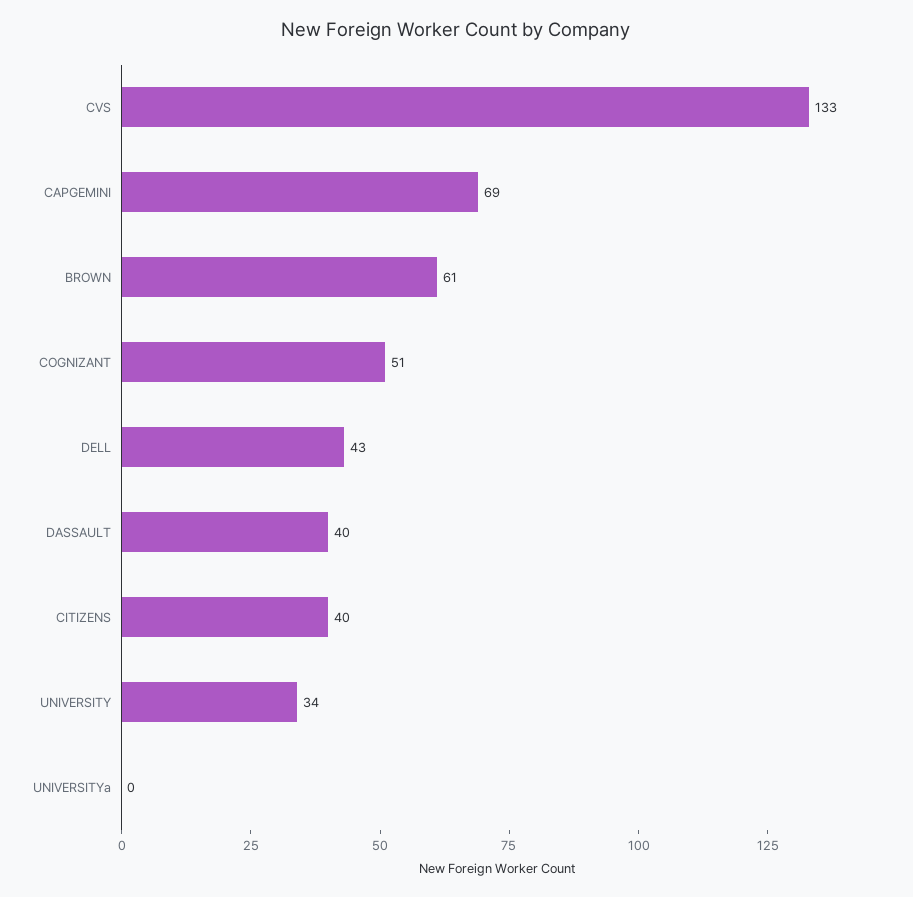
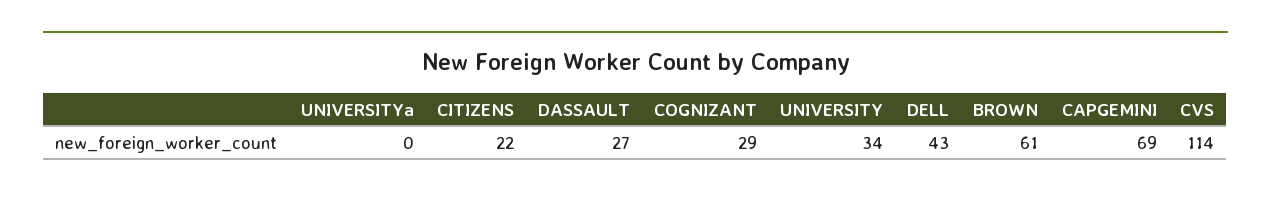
  {
-   "CVS": 133,
+   "CVS": 114,
    "CAPGEMINI": 69,
    "BROWN": 61,
-   "COGNIZANT": 51,
+   "COGNIZANT": 29,
    "DELL": 43,
-   "DASSAULT": 40,
+   "DASSAULT": 27,
-   "CITIZENS": 40,
+   "CITIZENS": 22,
    "UNIVERSITY": 34,
    "UNIVERSITYa": 0
  }

